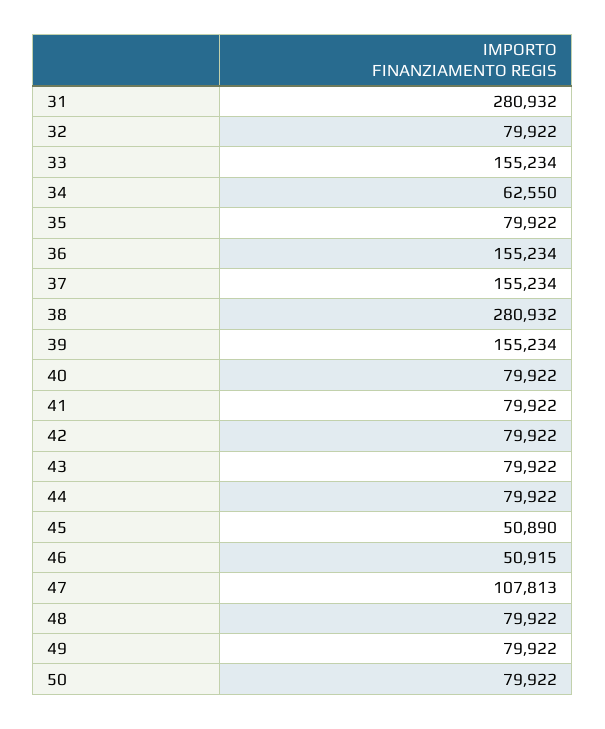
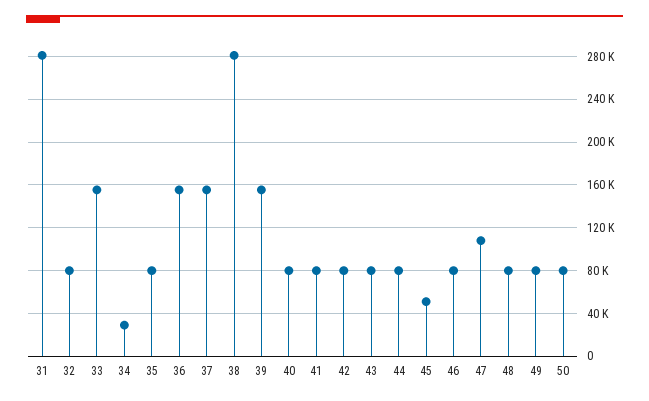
  {
    "31": 280932,
    "32": 79922,
    "33": 155234,
-   "34": 62550,
+   "34": 30000,
    "35": 79922,
    "36": 155234,
    "37": 155234,
    "38": 280932,
    "39": 155234,
    "40": 79922,
    "41": 79922,
    "42": 79922,
    "43": 79922,
    "44": 79922,
    "45": 50890,
-   "46": 50915,
+   "46": 80000,
    "47": 107813,
    "48": 79922,
    "49": 79922,
    "50": 79922
  }

